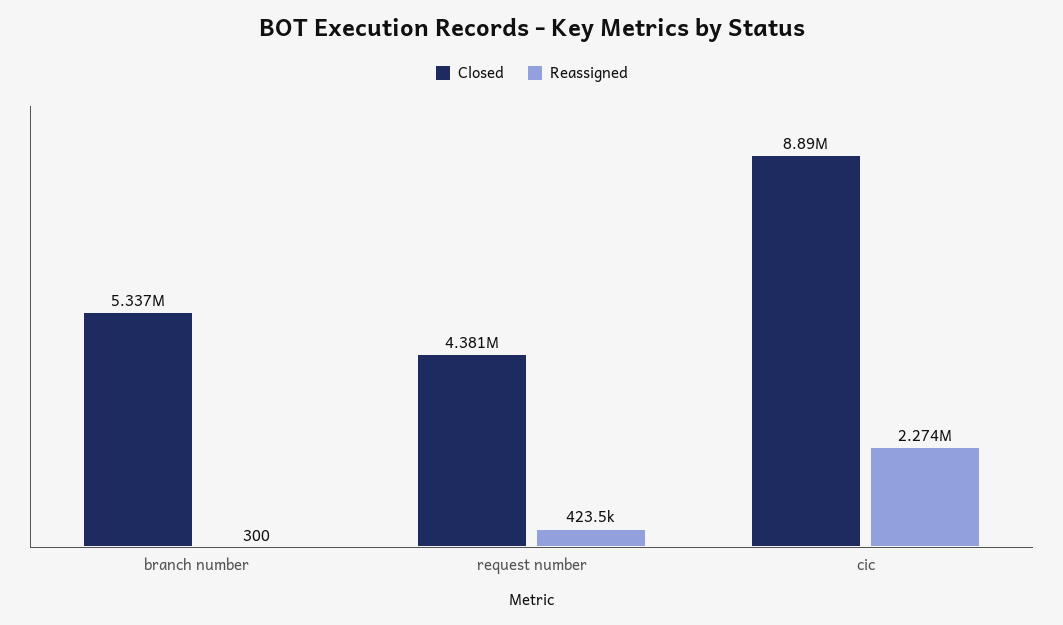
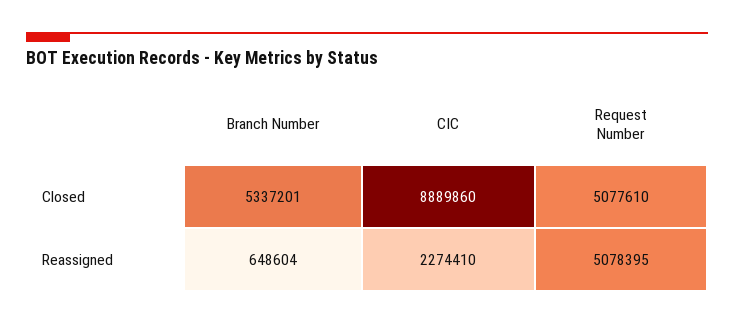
  {
    "Closed": {
      "branch number": 5337201,
-     "request number": 4381000,
+     "request number": 5077610,
      "cic": 8889860
    },
    "Reassigned": {
-     "branch number": 300,
+     "branch number": 648604,
-     "request number": 423500,
+     "request number": 5078395,
      "cic": 2274410
    }
  }

